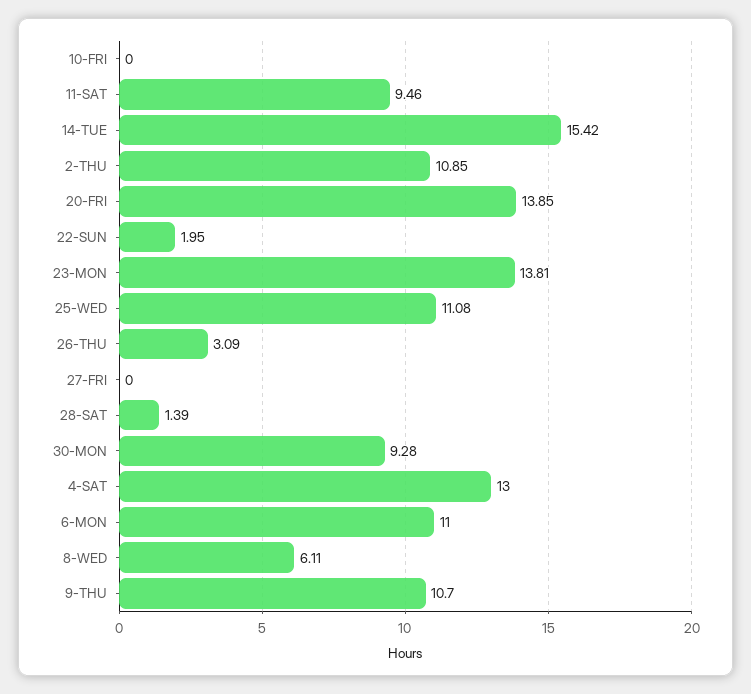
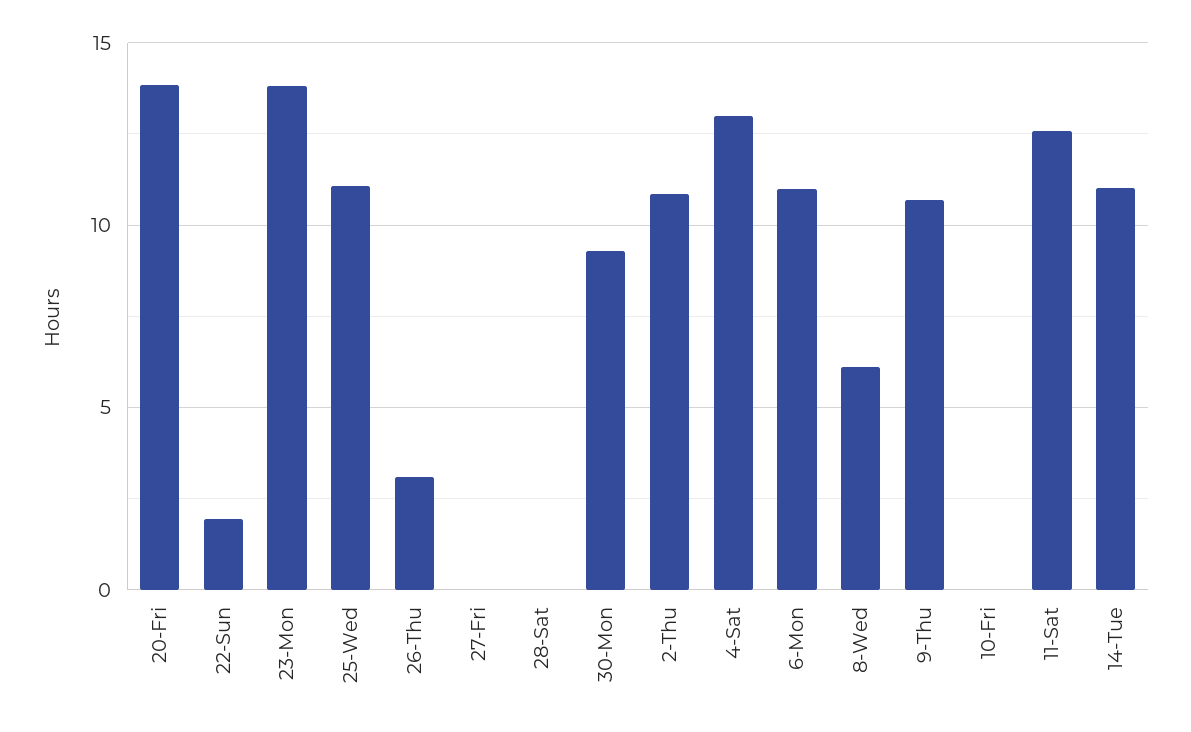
  {
    "10-FRI": 0,
-   "11-SAT": 9.46,
+   "11-SAT": 12.5,
-   "14-TUE": 15.42,
+   "14-TUE": 11,
    "2-THU": 10.85,
    "20-FRI": 13.85,
    "22-SUN": 1.95,
    "23-MON": 13.81,
    "25-WED": 11.08,
    "26-THU": 3.09,
    "27-FRI": 0,
-   "28-SAT": 1.39,
+   "28-SAT": 0,
    "30-MON": 9.28,
    "4-SAT": 13,
    "6-MON": 11,
    "8-WED": 6.11,
    "9-THU": 10.7
  }

